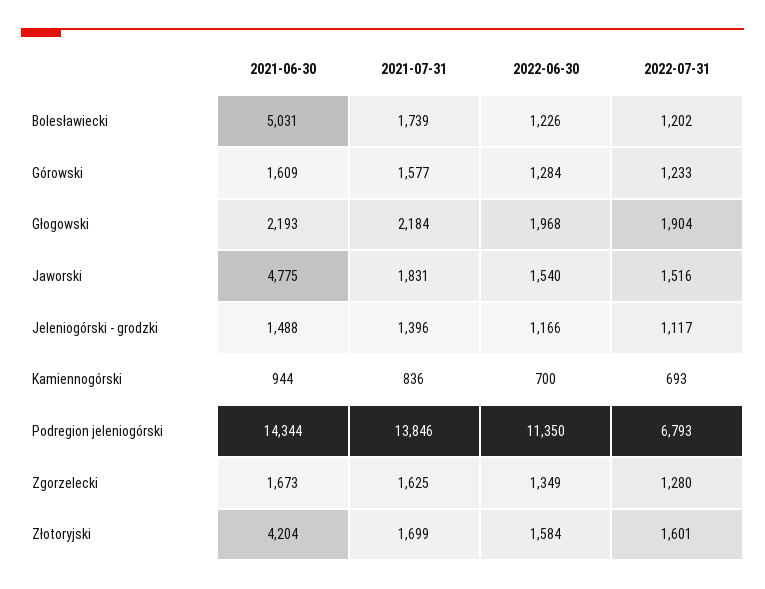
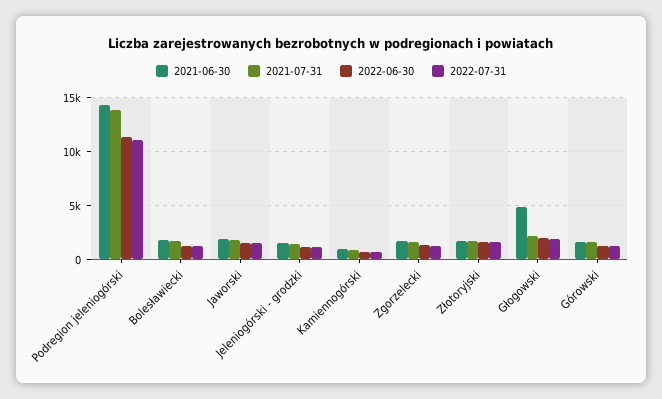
  {
    "2021-06-30": {
-     "Bolesławiecki": 5031,
+     "Bolesławiecki": 2000,
      "Górowski": 1609,
-     "Głogowski": 2193,
+     "Głogowski": 5000,
-     "Jaworski": 4775,
+     "Jaworski": 2000,
      "Jeleniogórski - grodzki": 1488,
      "Kamiennogórski": 944,
      "Podregion jeleniogórski": 14344,
      "Zgorzelecki": 1673,
-     "Złotoryjski": 4204
+     "Złotoryjski": 2000
    },
    "2021-07-31": {
      "Bolesławiecki": 1739,
      "Górowski": 1577,
      "Głogowski": 2184,
      "Jaworski": 1831,
      "Jeleniogórski - grodzki": 1396,
      "Kamiennogórski": 836,
      "Podregion jeleniogórski": 13846,
      "Zgorzelecki": 1625,
      "Złotoryjski": 1699
    },
    "2022-06-30": {
      "Bolesławiecki": 1226,
      "Górowski": 1284,
      "Głogowski": 1968,
      "Jaworski": 1540,
      "Jeleniogórski - grodzki": 1166,
      "Kamiennogórski": 700,
      "Podregion jeleniogórski": 11350,
      "Zgorzelecki": 1349,
      "Złotoryjski": 1584
    },
    "2022-07-31": {
      "Bolesławiecki": 1202,
      "Górowski": 1233,
      "Głogowski": 1904,
      "Jaworski": 1516,
      "Jeleniogórski - grodzki": 1117,
      "Kamiennogórski": 693,
-     "Podregion jeleniogórski": 6793,
+     "Podregion jeleniogórski": 11000,
      "Zgorzelecki": 1280,
      "Złotoryjski": 1601
    }
  }

